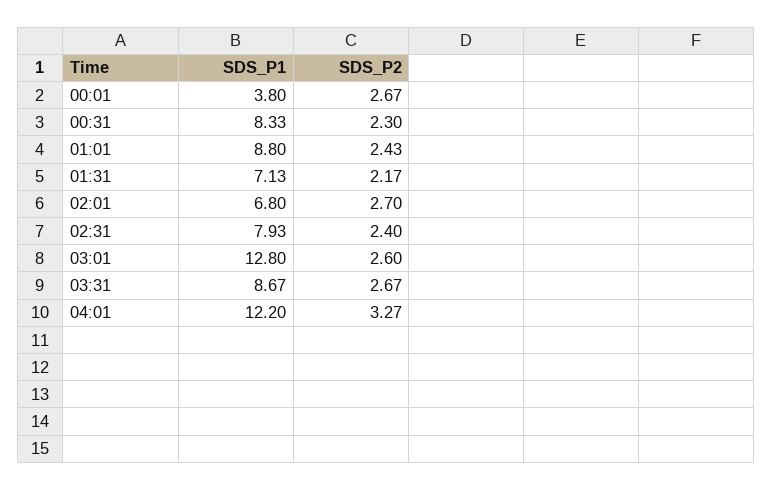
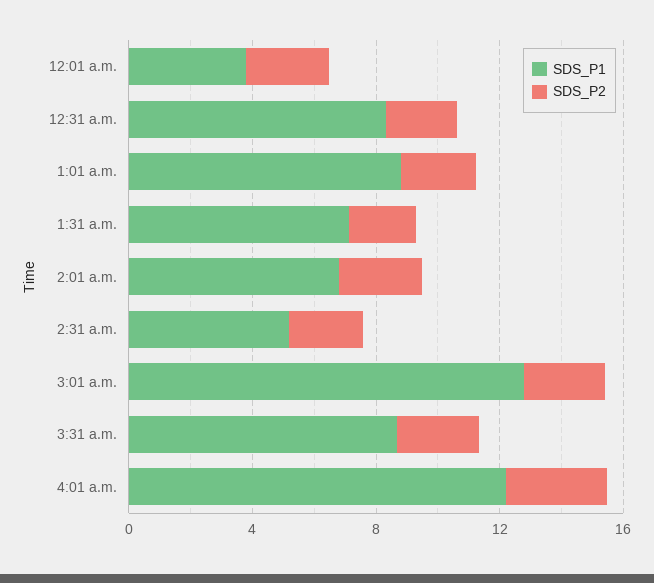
  {
    "SDS_P1": {
      "00:01": 3.8,
      "00:31": 8.33,
      "01:01": 8.8,
      "01:31": 7.13,
      "02:01": 6.8,
-     "02:31": 7.93,
+     "02:31": 5,
      "03:01": 12.8,
      "03:31": 8.67,
      "04:01": 12.2
    },
    "SDS_P2": {
      "00:01": 2.67,
      "00:31": 2.3,
      "01:01": 2.43,
      "01:31": 2.17,
      "02:01": 2.7,
      "02:31": 2.4,
      "03:01": 2.6,
      "03:31": 2.67,
      "04:01": 3.27
    }
  }

